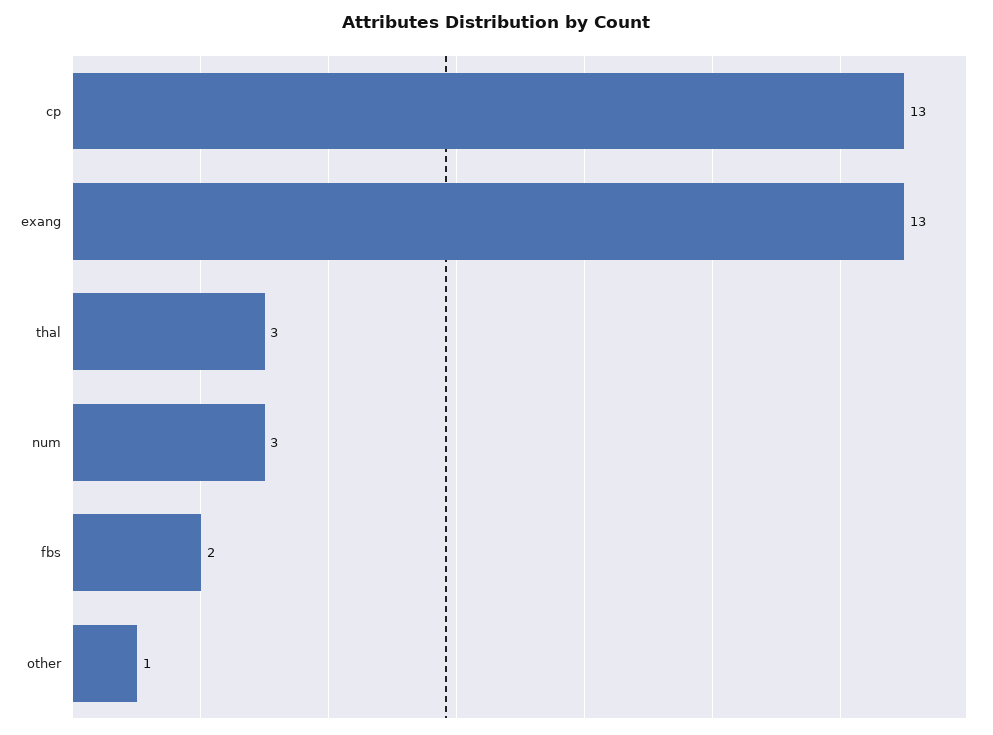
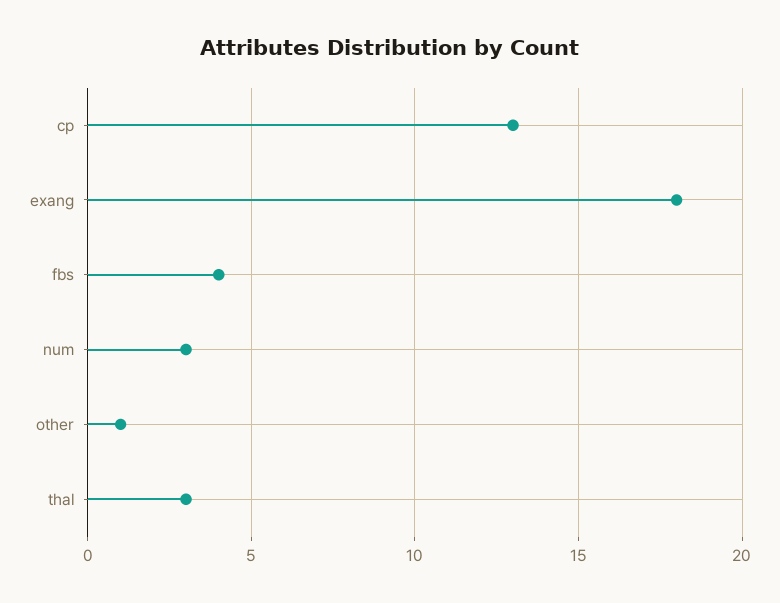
  {
    "cp": 13,
-   "exang": 13,
+   "exang": 18,
    "thal": 3,
    "num": 3,
-   "fbs": 2,
+   "fbs": 4,
    "other": 1
  }

